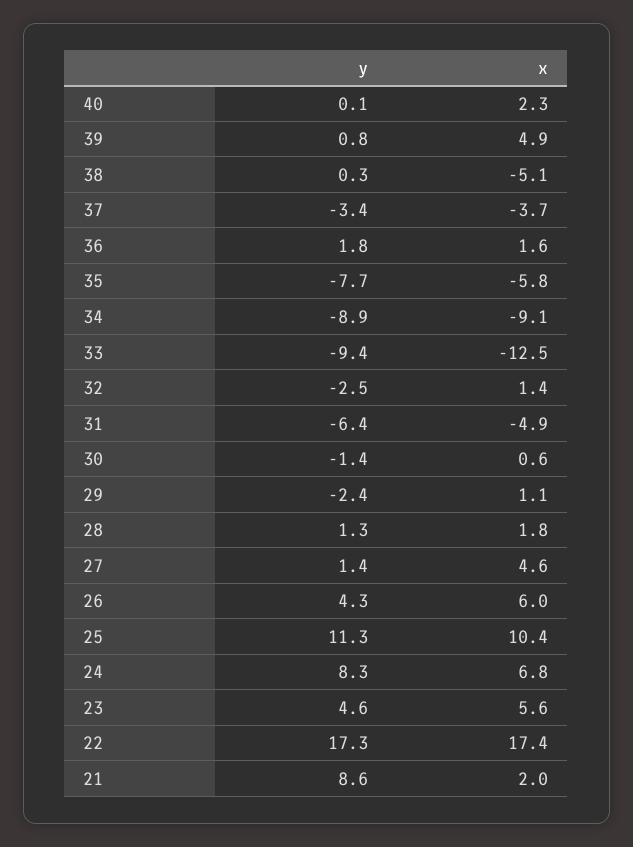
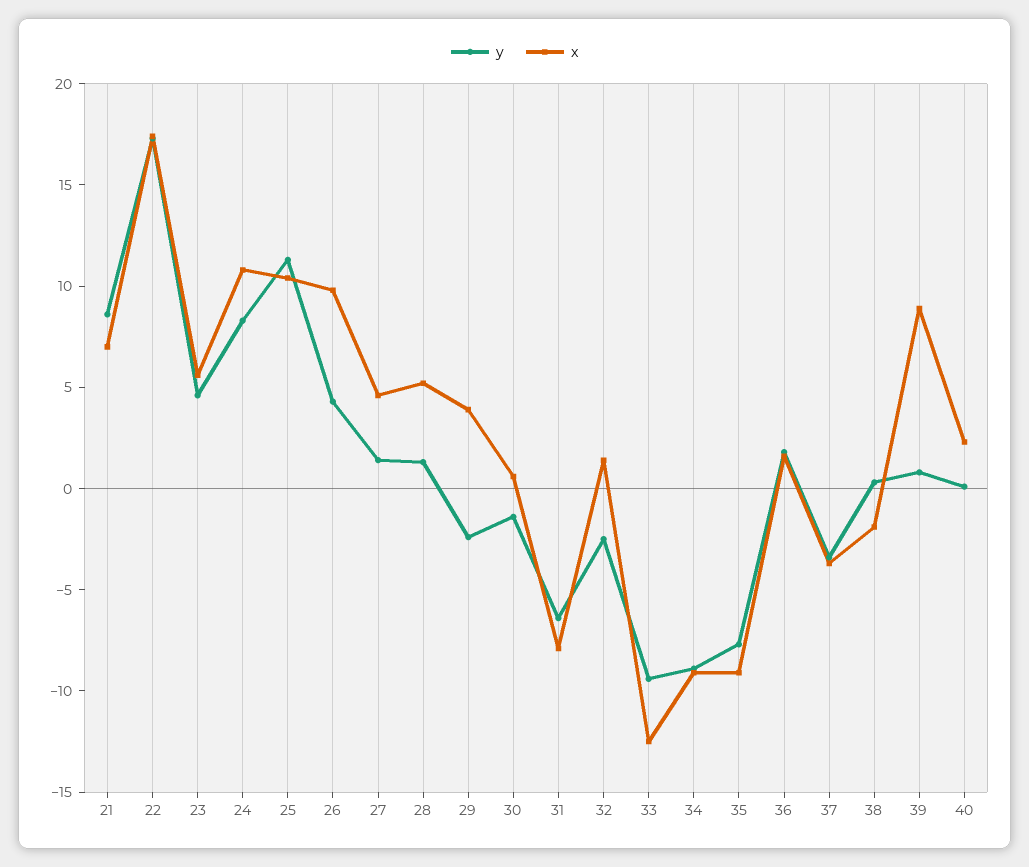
  {
    "y": {
      "40": 0.1,
      "39": 0.8,
      "38": 0.3,
      "37": -3.4,
      "36": 1.8,
      "35": -7.7,
      "34": -8.9,
      "33": -9.4,
      "32": -2.5,
      "31": -6.4,
      "30": -1.4,
      "29": -2.4,
      "28": 1.3,
      "27": 1.4,
      "26": 4.3,
      "25": 11.3,
      "24": 8.3,
      "23": 4.6,
      "22": 17.3,
      "21": 8.6
    },
    "x": {
      "40": 2.3,
-     "39": 4.9,
+     "39": 9,
-     "38": -5.1,
+     "38": -2,
      "37": -3.7,
      "36": 1.6,
-     "35": -5.8,
+     "35": -9,
      "34": -9.1,
      "33": -12.5,
      "32": 1.4,
-     "31": -4.9,
+     "31": -8,
      "30": 0.6,
-     "29": 1.1,
+     "29": 4,
-     "28": 1.8,
+     "28": 5,
      "27": 4.6,
-     "26": 6,
+     "26": 10,
      "25": 10.4,
-     "24": 6.8,
+     "24": 11,
      "23": 5.6,
      "22": 17.4,
-     "21": 2
+     "21": 7
    }
  }

